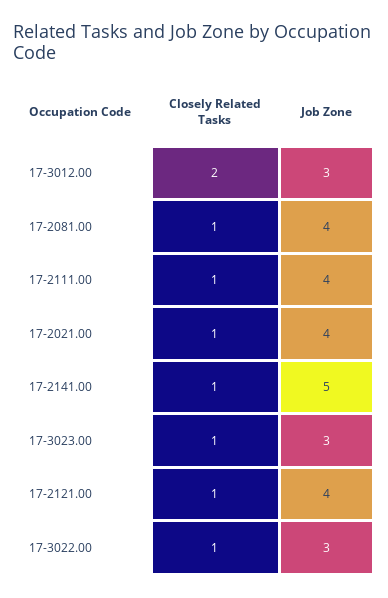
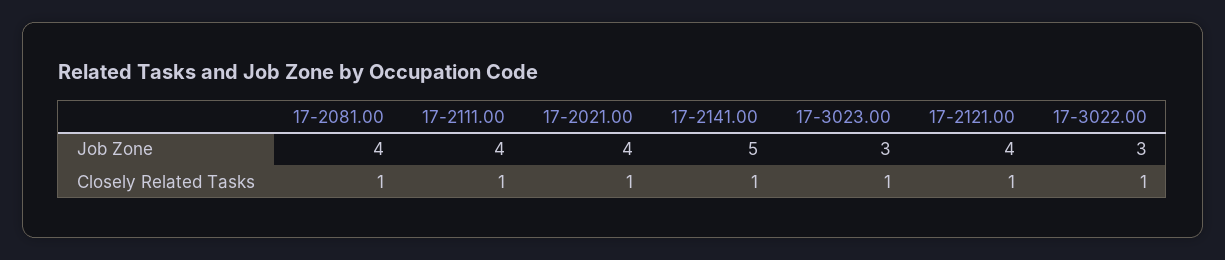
  {
    "Closely Related Tasks": {
-     "17-3012.00": 2,
      "17-2081.00": 1,
      "17-2111.00": 1,
      "17-2021.00": 1,
      "17-2141.00": 1,
      "17-3023.00": 1,
      "17-2121.00": 1,
      "17-3022.00": 1
    },
    "Job Zone": {
-     "17-3012.00": 3,
      "17-2081.00": 4,
      "17-2111.00": 4,
      "17-2021.00": 4,
      "17-2141.00": 5,
      "17-3023.00": 3,
      "17-2121.00": 4,
      "17-3022.00": 3
    }
  }

